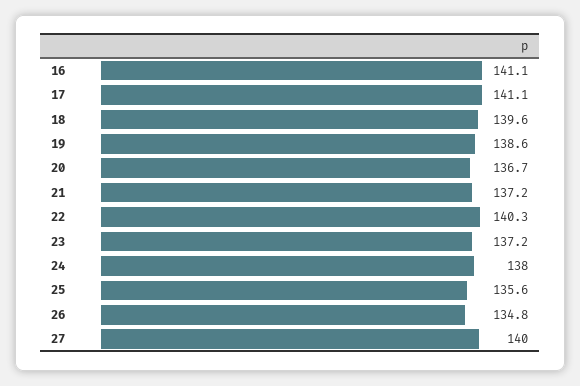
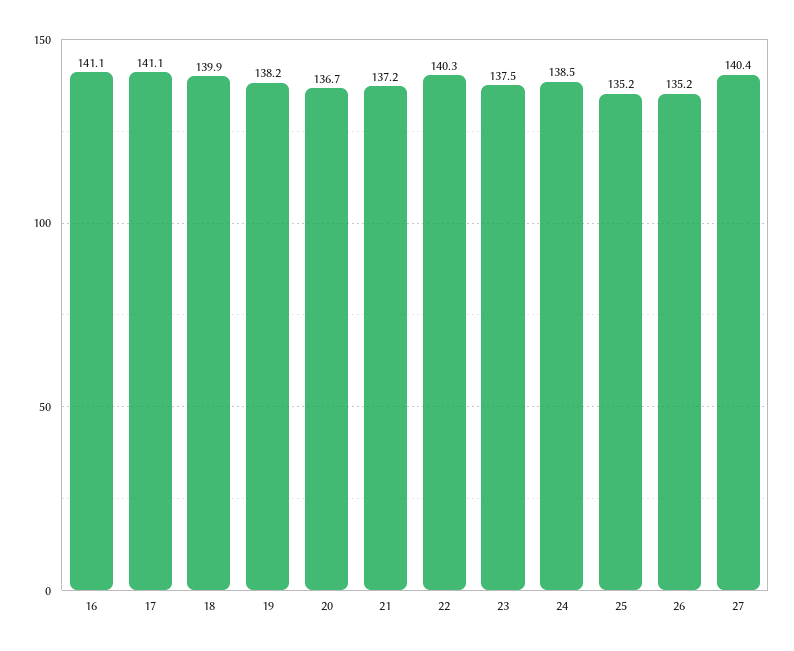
  {
    "16": 141.1,
    "17": 141.1,
-   "18": 139.6,
+   "18": 139.9,
-   "19": 138.6,
+   "19": 138.2,
    "20": 136.7,
    "21": 137.2,
    "22": 140.3,
-   "23": 137.2,
+   "23": 137.5,
-   "24": 138,
+   "24": 138.5,
-   "25": 135.6,
+   "25": 135.2,
-   "26": 134.8,
+   "26": 135.2,
-   "27": 140
+   "27": 140.4
  }

